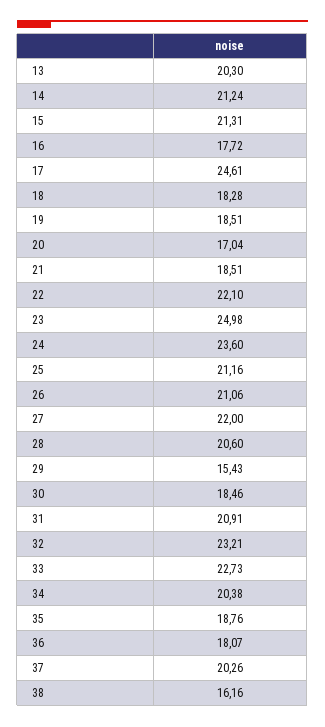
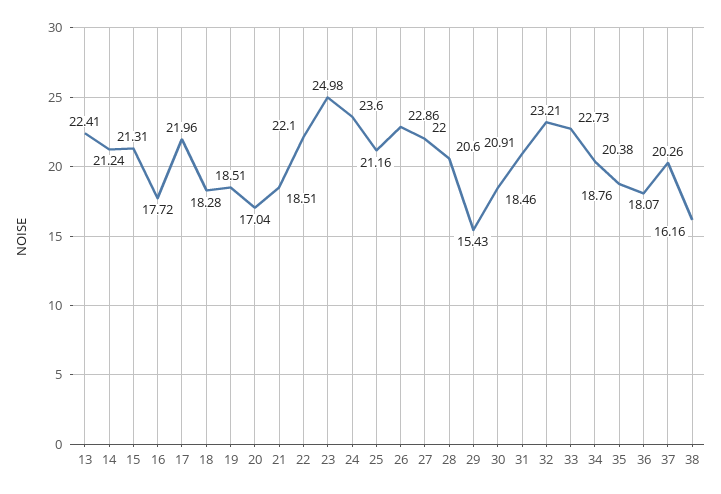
  {
-   "13": 20.3,
+   "13": 22.41,
    "14": 21.24,
    "15": 21.31,
    "16": 17.72,
-   "17": 24.61,
+   "17": 21.96,
    "18": 18.28,
    "19": 18.51,
    "20": 17.04,
    "21": 18.51,
    "22": 22.1,
    "23": 24.98,
    "24": 23.6,
    "25": 21.16,
-   "26": 21.06,
+   "26": 22.86,
    "27": 22,
    "28": 20.6,
    "29": 15.43,
    "30": 18.46,
    "31": 20.91,
    "32": 23.21,
    "33": 22.73,
    "34": 20.38,
    "35": 18.76,
    "36": 18.07,
    "37": 20.26,
    "38": 16.16
  }

